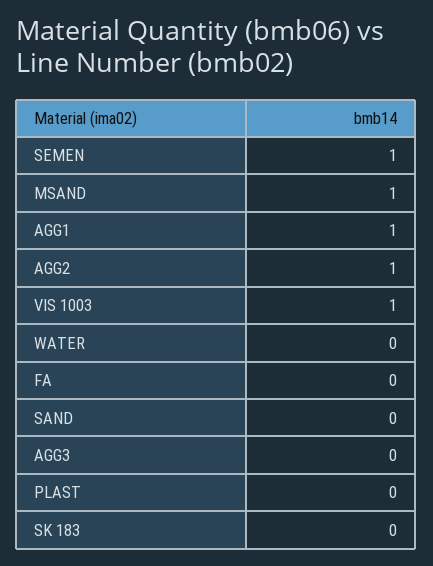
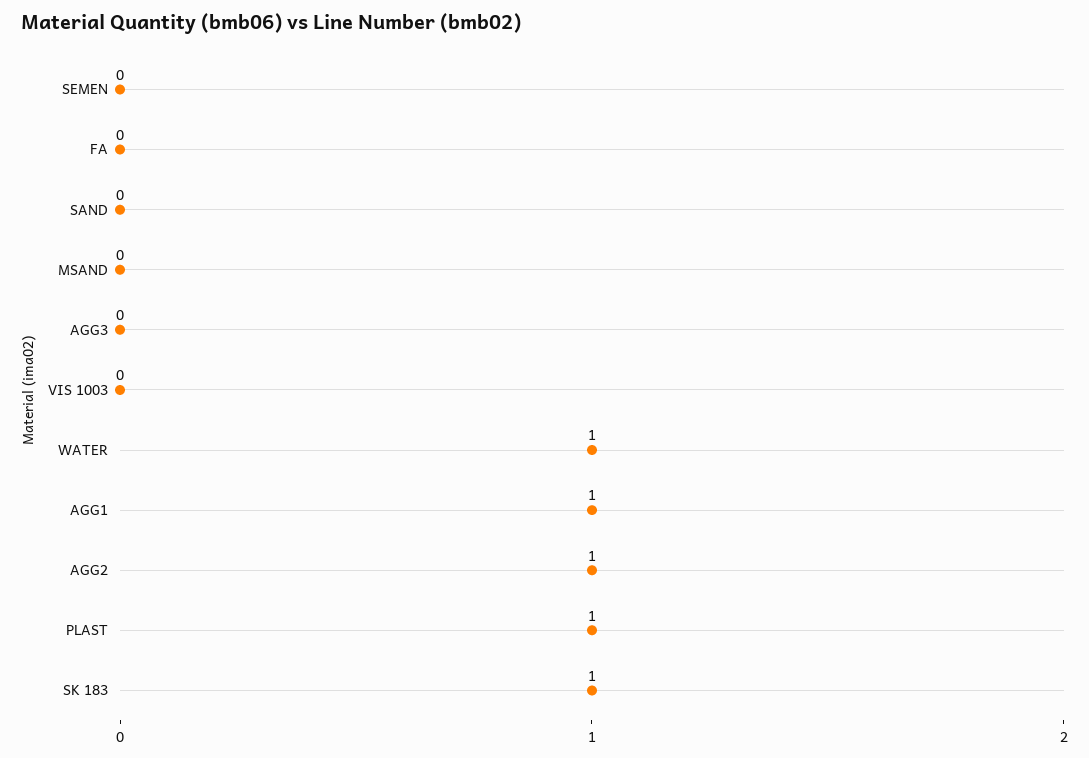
  {
-   "SEMEN": 1,
+   "SEMEN": 0,
-   "MSAND": 1,
+   "MSAND": 0,
    "AGG1": 1,
    "AGG2": 1,
-   "VIS 1003": 1,
+   "VIS 1003": 0,
-   "WATER": 0,
+   "WATER": 1,
    "FA": 0,
    "SAND": 0,
    "AGG3": 0,
-   "PLAST": 0,
+   "PLAST": 1,
-   "SK 183": 0
+   "SK 183": 1
  }

